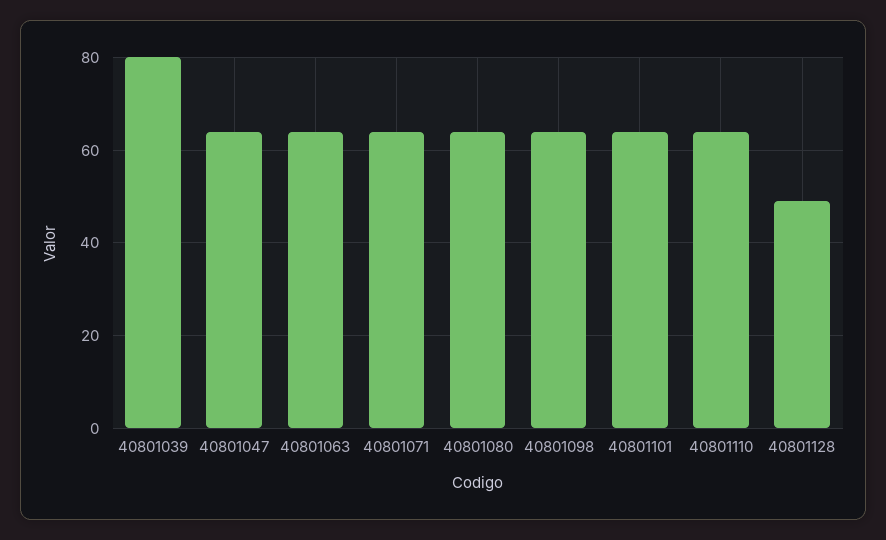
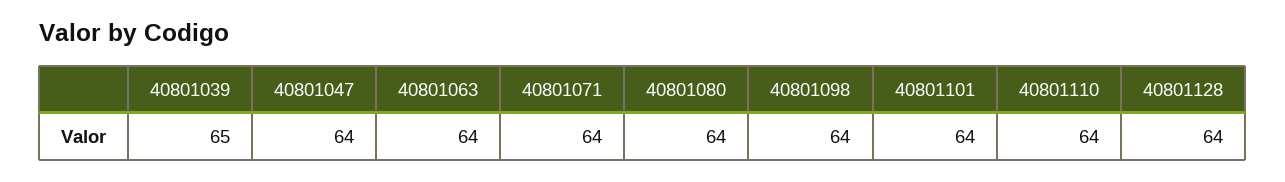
  {
-   "40801039": 80,
+   "40801039": 65,
    "40801047": 64,
    "40801063": 64,
    "40801071": 64,
    "40801080": 64,
    "40801098": 64,
    "40801101": 64,
    "40801110": 64,
-   "40801128": 50
+   "40801128": 64
  }

